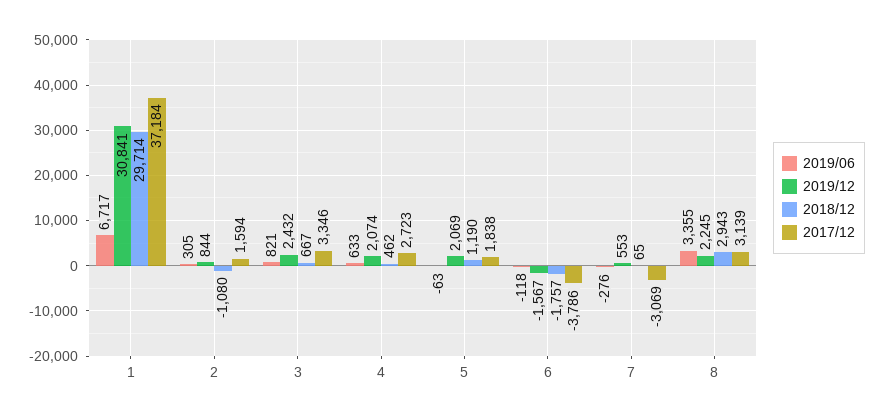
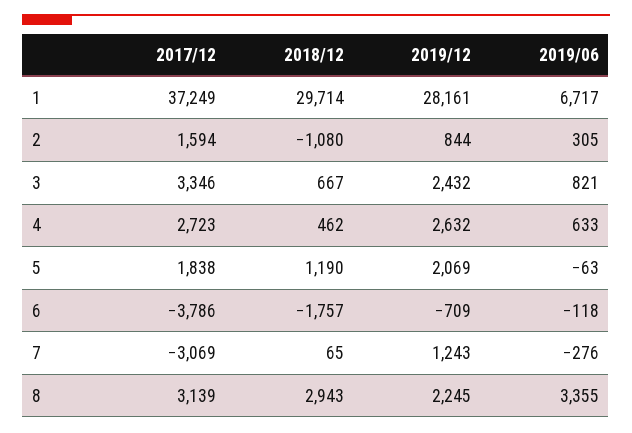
  {
    "2019/06": {
      "1": 6717,
      "2": 305,
      "3": 821,
      "4": 633,
      "5": -63,
      "6": -118,
      "7": -276,
      "8": 3355
    },
    "2019/12": {
-     "1": 30841,
+     "1": 28161,
      "2": 844,
      "3": 2432,
-     "4": 2074,
+     "4": 2632,
      "5": 2069,
-     "6": -1567,
+     "6": -709,
-     "7": 553,
+     "7": 1243,
      "8": 2245
    },
    "2018/12": {
      "1": 29714,
      "2": -1080,
      "3": 667,
      "4": 462,
      "5": 1190,
      "6": -1757,
      "7": 65,
      "8": 2943
    },
    "2017/12": {
-     "1": 37184,
+     "1": 37249,
      "2": 1594,
      "3": 3346,
      "4": 2723,
      "5": 1838,
      "6": -3786,
      "7": -3069,
      "8": 3139
    }
  }

